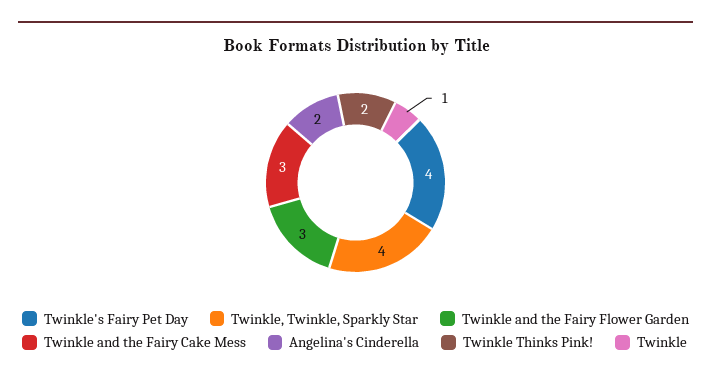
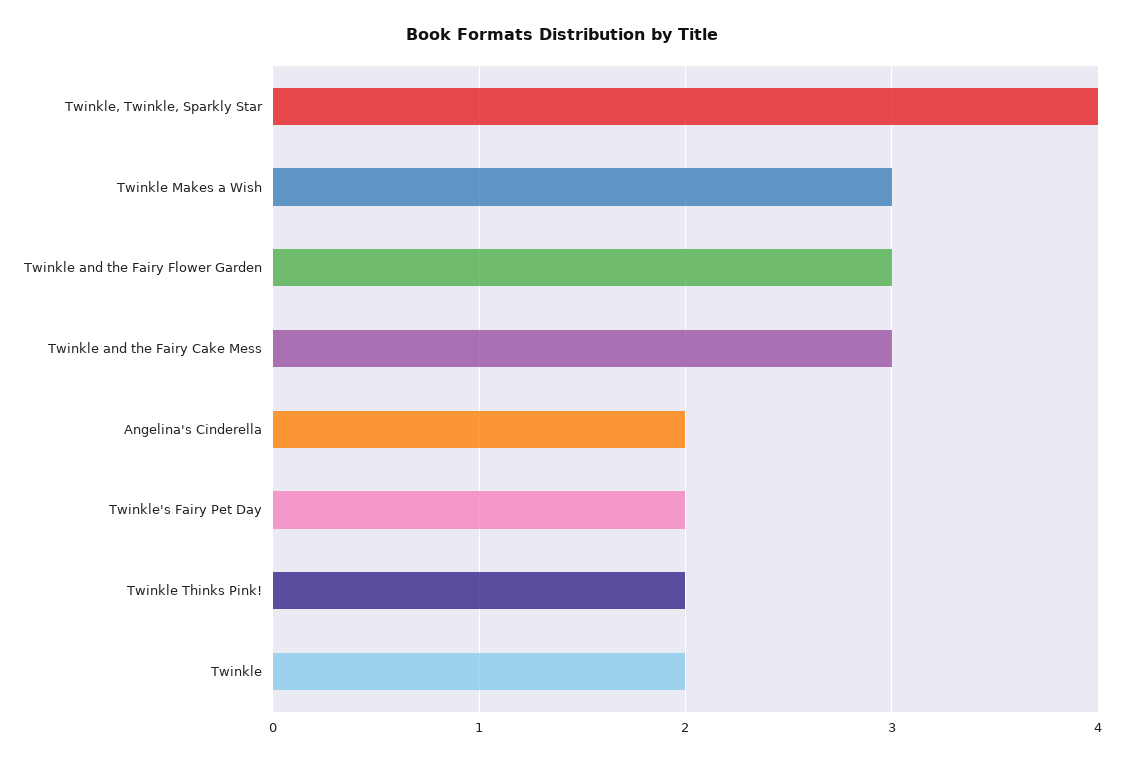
  {
-   "Twinkle's Fairy Pet Day": 4,
+   "Twinkle's Fairy Pet Day": 2,
    "Twinkle, Twinkle, Sparkly Star": 4,
    "Twinkle and the Fairy Flower Garden": 3,
    "Twinkle and the Fairy Cake Mess": 3,
    "Angelina's Cinderella": 2,
    "Twinkle Thinks Pink!": 2,
-   "Twinkle": 1
+   "Twinkle": 2,
+   "Twinkle Makes a Wish": 3
  }

